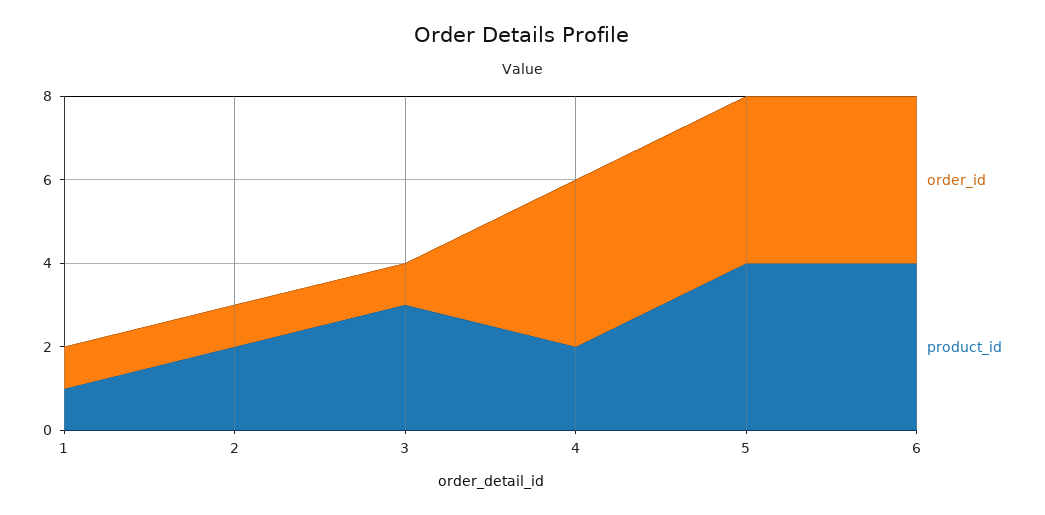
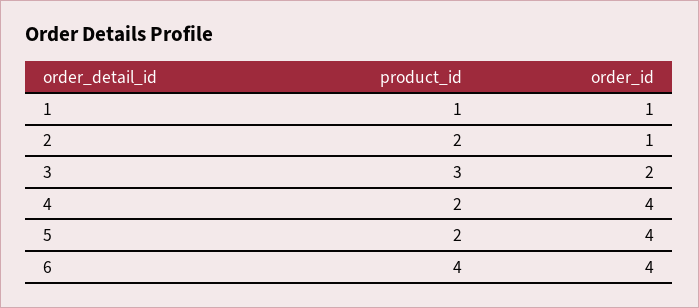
  {
    "order_id": {
      "1": 1,
      "2": 1,
-     "3": 1,
+     "3": 2,
      "4": 4,
      "5": 4,
      "6": 4
    },
    "product_id": {
      "1": 1,
      "2": 2,
      "3": 3,
      "4": 2,
-     "5": 4,
+     "5": 2,
      "6": 4
    }
  }

